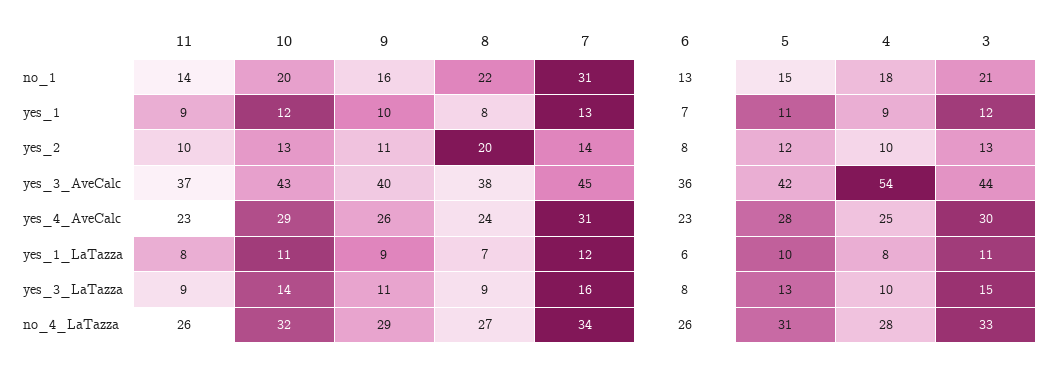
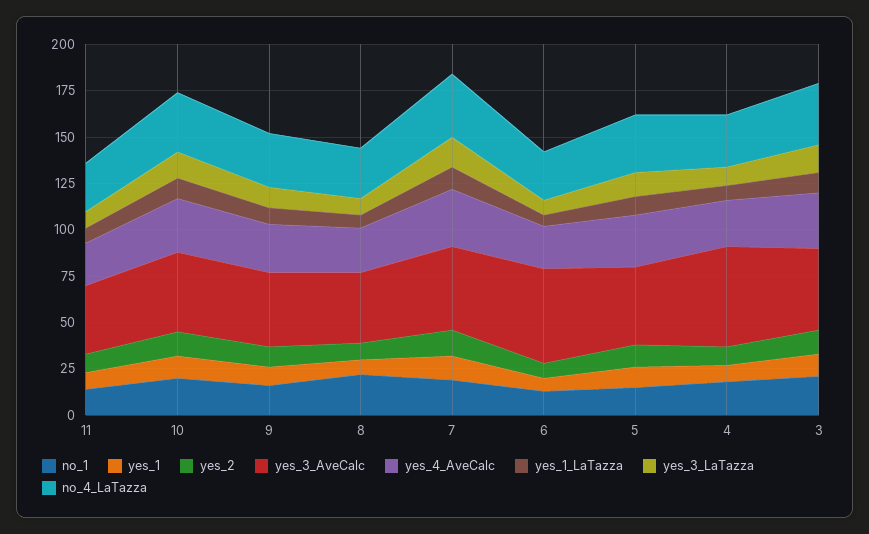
  {
    "no_1": {
      "11": 14,
      "10": 20,
      "9": 16,
      "8": 22,
-     "7": 31,
+     "7": 20,
      "6": 13,
      "5": 15,
      "4": 18,
      "3": 21
    },
    "yes_1": {
      "11": 9,
      "10": 12,
      "9": 10,
      "8": 8,
      "7": 13,
      "6": 7,
      "5": 11,
      "4": 9,
      "3": 12
    },
    "yes_2": {
      "11": 10,
      "10": 13,
      "9": 11,
-     "8": 20,
+     "8": 10,
      "7": 14,
      "6": 8,
      "5": 12,
      "4": 10,
      "3": 13
    },
    "yes_3_AveCalc": {
      "11": 37,
      "10": 43,
      "9": 40,
      "8": 38,
      "7": 45,
-     "6": 36,
+     "6": 50,
      "5": 42,
      "4": 54,
      "3": 44
    },
    "yes_4_AveCalc": {
      "11": 23,
      "10": 29,
      "9": 26,
      "8": 24,
      "7": 31,
      "6": 23,
      "5": 28,
      "4": 25,
      "3": 30
    },
    "yes_1_LaTazza": {
      "11": 8,
      "10": 11,
      "9": 9,
      "8": 7,
      "7": 12,
      "6": 6,
      "5": 10,
      "4": 8,
      "3": 11
    },
    "yes_3_LaTazza": {
      "11": 9,
      "10": 14,
      "9": 11,
      "8": 9,
      "7": 16,
      "6": 8,
      "5": 13,
      "4": 10,
      "3": 15
    },
    "no_4_LaTazza": {
      "11": 26,
      "10": 32,
      "9": 29,
      "8": 27,
      "7": 34,
      "6": 26,
      "5": 31,
      "4": 28,
      "3": 33
    }
  }

